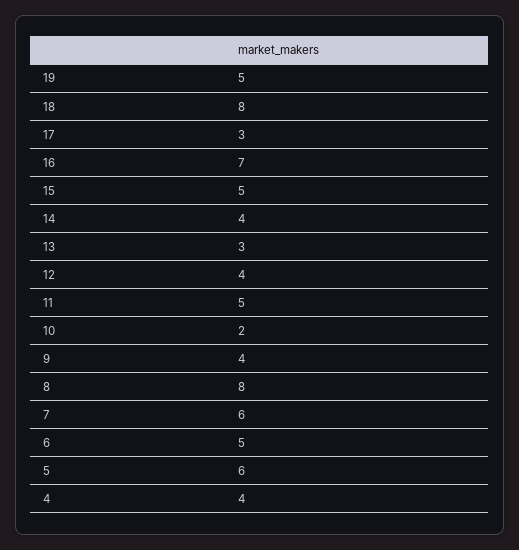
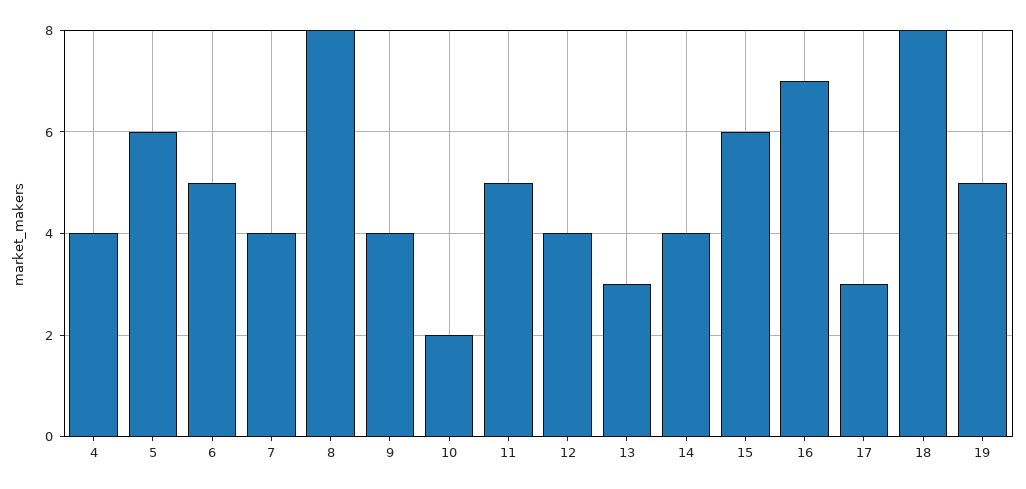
  {
    "19": 5,
    "18": 8,
    "17": 3,
    "16": 7,
-   "15": 5,
+   "15": 6,
    "14": 4,
    "13": 3,
    "12": 4,
    "11": 5,
    "10": 2,
    "9": 4,
    "8": 8,
-   "7": 6,
+   "7": 4,
    "6": 5,
    "5": 6,
    "4": 4
  }

